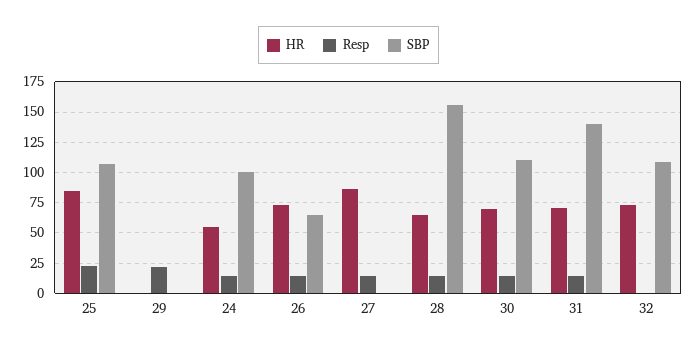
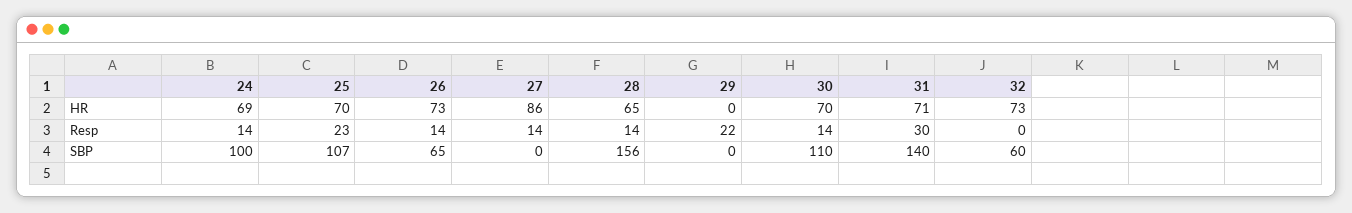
  {
    "HR": {
-     "25": 85,
+     "25": 70,
      "29": 0,
-     "24": 55,
+     "24": 69,
      "26": 73,
      "27": 86,
      "28": 65,
      "30": 70,
      "31": 71,
      "32": 73
    },
    "Resp": {
      "25": 23,
      "29": 22,
      "24": 14,
      "26": 14,
      "27": 14,
      "28": 14,
      "30": 14,
-     "31": 15,
+     "31": 30,
      "32": 0
    },
    "SBP": {
      "25": 107,
      "29": 0,
      "24": 100,
      "26": 65,
      "27": 0,
      "28": 156,
      "30": 110,
      "31": 140,
-     "32": 110
+     "32": 60
    }
  }

